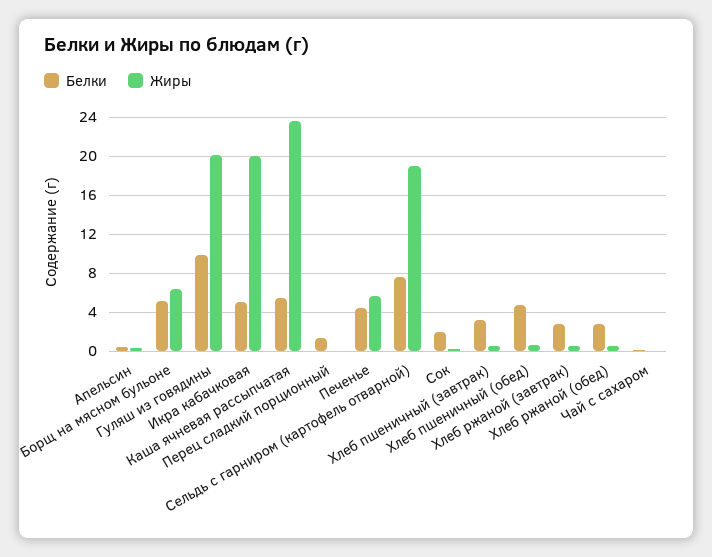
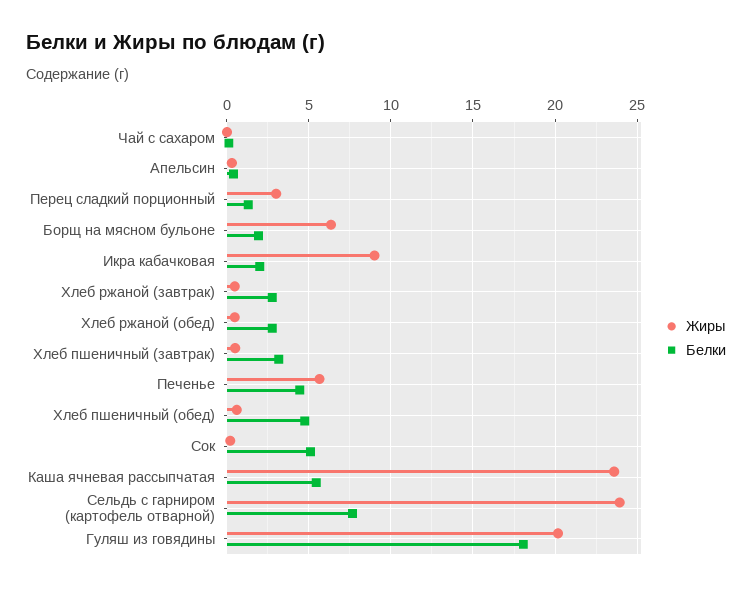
  {
    "Белки": {
      "Апельсин": 0.5,
-     "Борщ на мясном бульоне": 5,
+     "Борщ на мясном бульоне": 2,
-     "Гуляш из говядины": 10,
+     "Гуляш из говядины": 18,
-     "Икра кабачковая": 5,
+     "Икра кабачковая": 2,
      "Каша ячневая рассыпчатая": 5.5,
      "Перец сладкий порционный": 1.5,
      "Печенье": 4.5,
      "Сельдь с гарниром (картофель отварной)": 7.5,
-     "Сок": 2,
+     "Сок": 5,
      "Хлеб пшеничный (завтрак)": 3,
      "Хлеб пшеничный (обед)": 4.5,
      "Хлеб ржаной (завтрак)": 3,
      "Хлеб ржаной (обед)": 3,
      "Чай с сахаром": 0
    },
    "Жиры": {
      "Апельсин": 0.5,
      "Борщ на мясном бульоне": 6.5,
      "Гуляш из говядины": 20,
-     "Икра кабачковая": 20,
+     "Икра кабачковая": 9,
      "Каша ячневая рассыпчатая": 23.5,
-     "Перец сладкий порционный": 0,
+     "Перец сладкий порционный": 3,
      "Печенье": 5.5,
-     "Сельдь с гарниром (картофель отварной)": 19,
+     "Сельдь с гарниром (картофель отварной)": 24,
      "Сок": 0,
      "Хлеб пшеничный (завтрак)": 0.5,
      "Хлеб пшеничный (обед)": 0.5,
      "Хлеб ржаной (завтрак)": 0.5,
      "Хлеб ржаной (обед)": 0.5,
      "Чай с сахаром": 0
    }
  }

